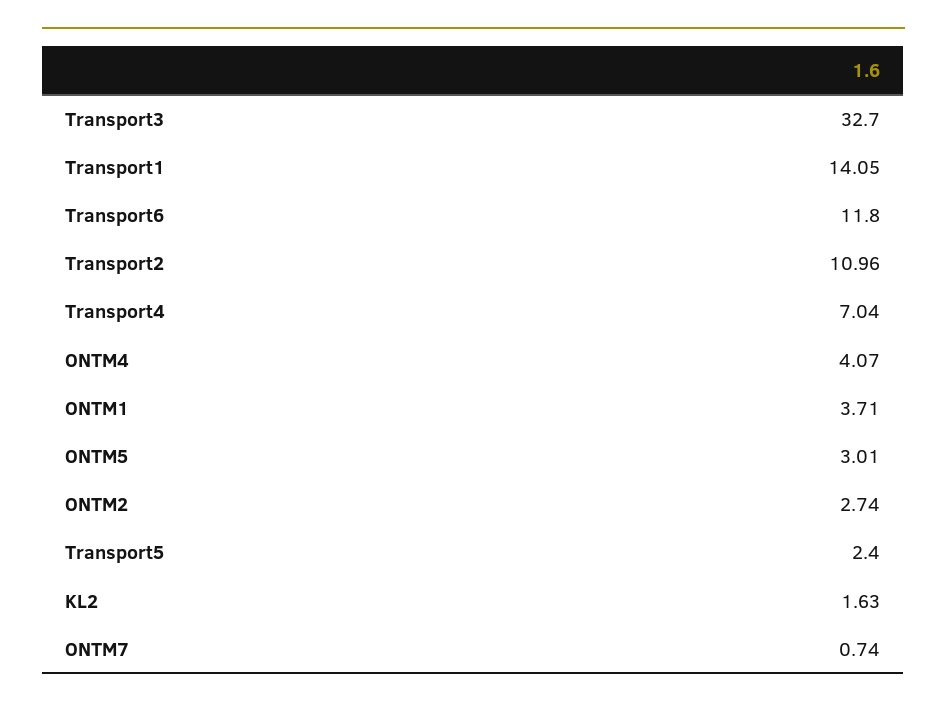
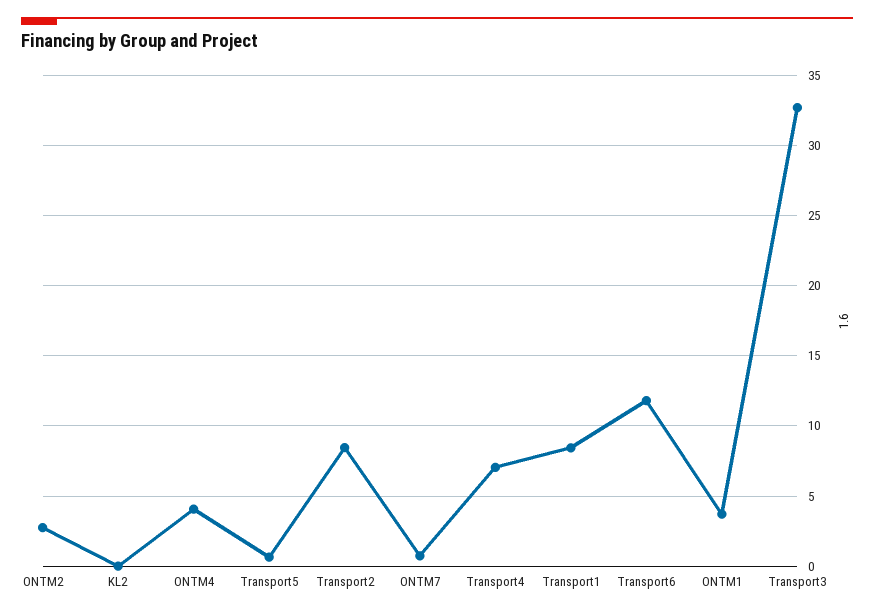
  {
    "Transport3": 32.7,
-   "Transport1": 14.05,
+   "Transport1": 8.5,
    "Transport6": 11.8,
-   "Transport2": 10.96,
+   "Transport2": 8.5,
    "Transport4": 7.04,
    "ONTM4": 4.07,
    "ONTM1": 3.71,
-   "ONTM5": 3.01,
    "ONTM2": 2.74,
-   "Transport5": 2.4,
+   "Transport5": 0.5,
-   "KL2": 1.63,
+   "KL2": 0,
    "ONTM7": 0.74
  }

